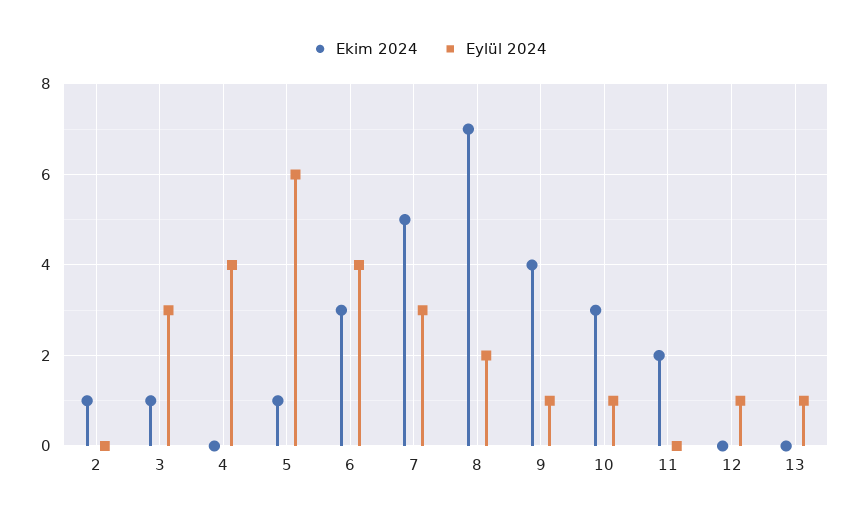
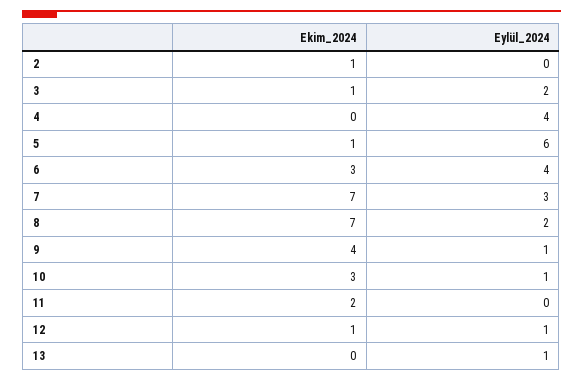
  {
    "Ekim 2024": {
      "2": 1,
      "3": 1,
      "4": 0,
      "5": 1,
      "6": 3,
-     "7": 5,
+     "7": 7,
      "8": 7,
      "9": 4,
      "10": 3,
      "11": 2,
-     "12": 0,
+     "12": 1,
      "13": 0
    },
    "Eylül 2024": {
      "2": 0,
-     "3": 3,
+     "3": 2,
      "4": 4,
      "5": 6,
      "6": 4,
      "7": 3,
      "8": 2,
      "9": 1,
      "10": 1,
      "11": 0,
      "12": 1,
      "13": 1
    }
  }

